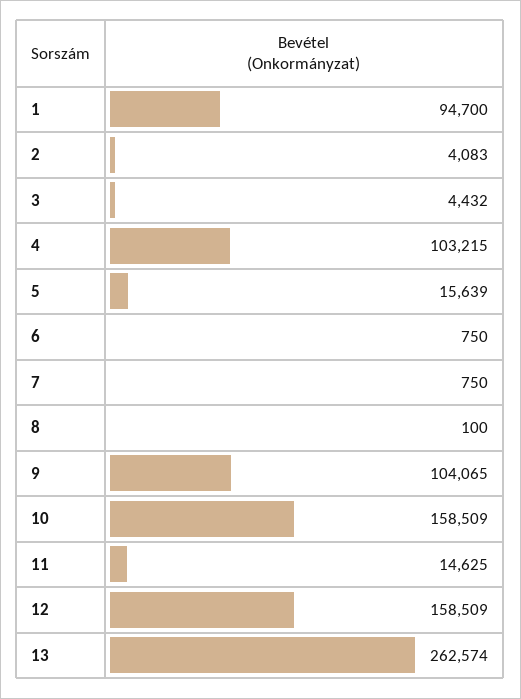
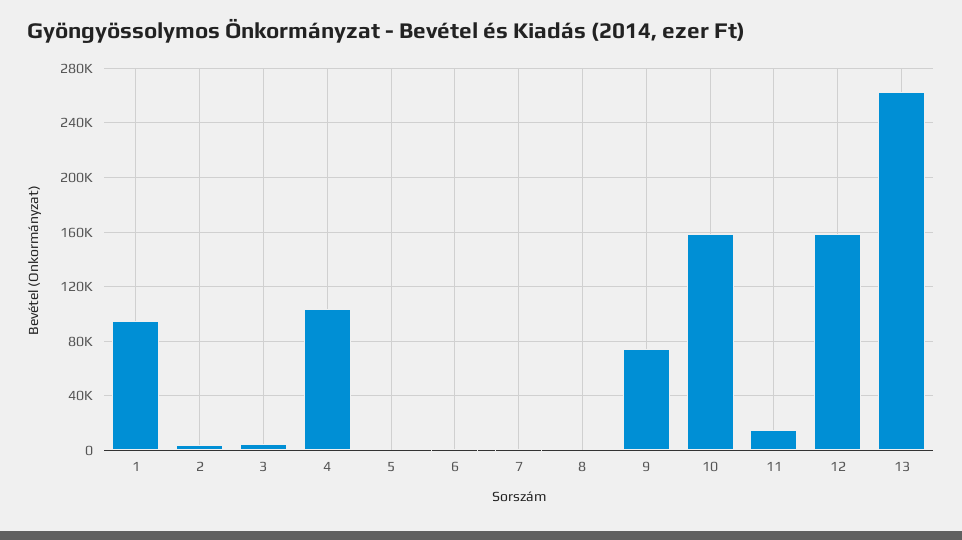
  {
    "1": 94700,
    "2": 4083,
    "3": 4432,
    "4": 103215,
-   "5": 15639,
+   "5": 0,
    "6": 750,
    "7": 750,
    "8": 100,
-   "9": 104065,
+   "9": 75000,
    "10": 158509,
    "11": 14625,
    "12": 158509,
    "13": 262574
  }

